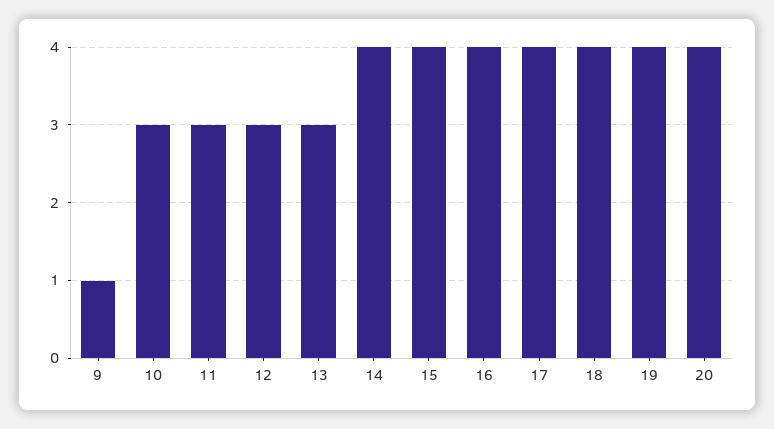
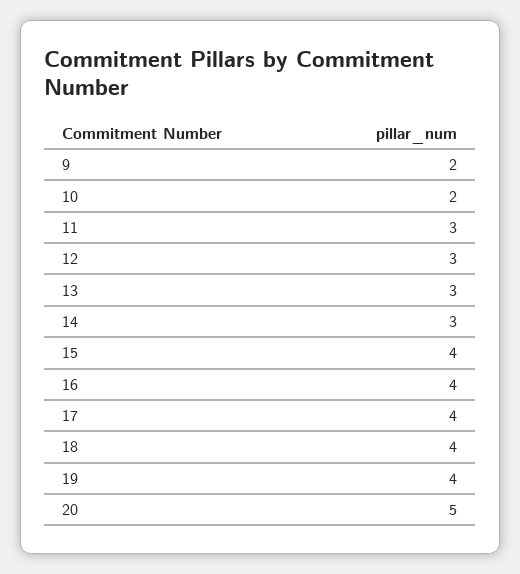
  {
-   "9": 1,
+   "9": 2,
-   "10": 3,
+   "10": 2,
    "11": 3,
    "12": 3,
    "13": 3,
-   "14": 4,
+   "14": 3,
    "15": 4,
    "16": 4,
    "17": 4,
    "18": 4,
    "19": 4,
-   "20": 4
+   "20": 5
  }

